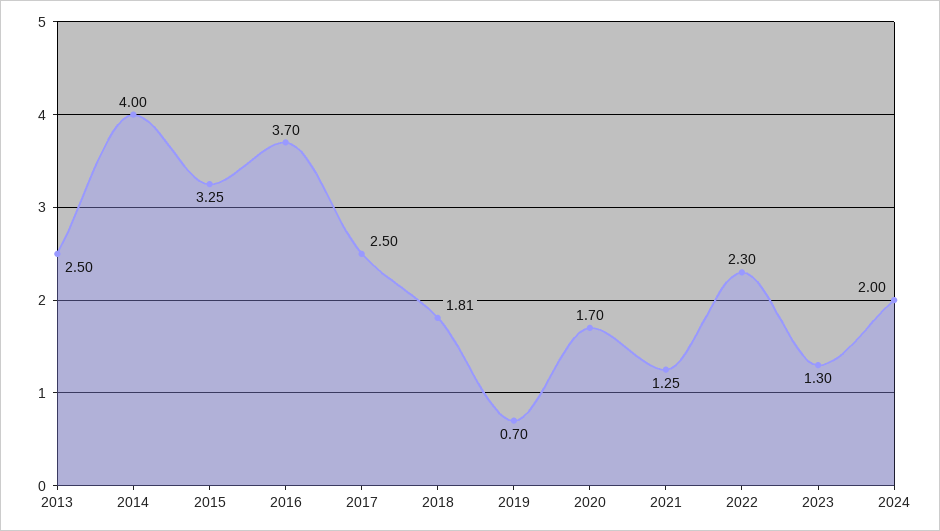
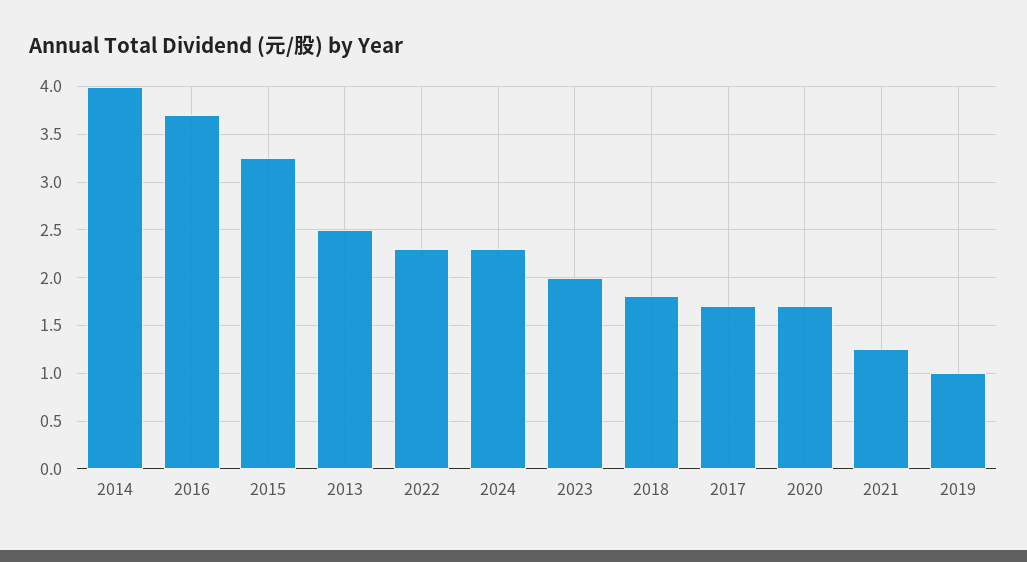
  {
    "2013": 2.5,
    "2014": 4,
    "2015": 3.25,
    "2016": 3.7,
-   "2017": 2.5,
+   "2017": 1.7,
    "2018": 1.81,
-   "2019": 0.7,
+   "2019": 1,
    "2020": 1.7,
    "2021": 1.25,
    "2022": 2.3,
-   "2023": 1.3,
+   "2023": 2,
-   "2024": 2
+   "2024": 2.3
  }

